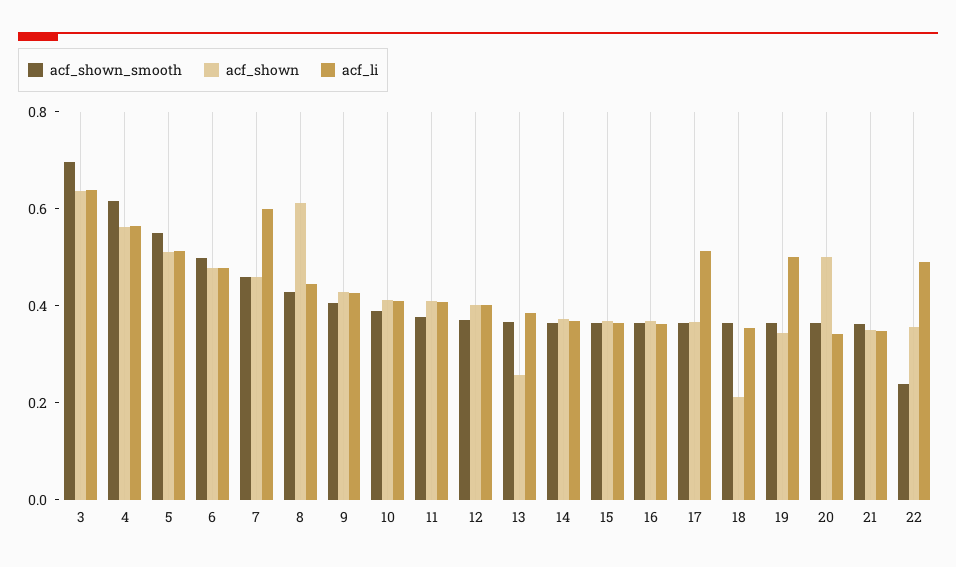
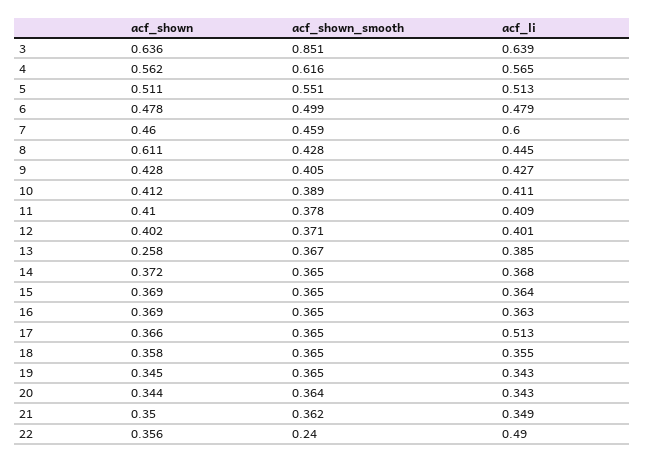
  {
    "acf_shown_smooth": {
-     "3": 0.7,
+     "3": 0.851,
      "4": 0.616,
      "5": 0.551,
      "6": 0.499,
      "7": 0.459,
      "8": 0.428,
      "9": 0.405,
      "10": 0.389,
      "11": 0.378,
      "12": 0.371,
      "13": 0.367,
      "14": 0.365,
      "15": 0.365,
      "16": 0.365,
      "17": 0.365,
      "18": 0.365,
      "19": 0.365,
      "20": 0.364,
      "21": 0.362,
      "22": 0.24
    },
    "acf_shown": {
      "3": 0.636,
      "4": 0.562,
      "5": 0.511,
      "6": 0.478,
      "7": 0.46,
      "8": 0.611,
      "9": 0.428,
      "10": 0.412,
      "11": 0.41,
      "12": 0.402,
      "13": 0.258,
      "14": 0.372,
      "15": 0.369,
      "16": 0.369,
      "17": 0.366,
-     "18": 0.2,
+     "18": 0.358,
      "19": 0.345,
-     "20": 0.5,
+     "20": 0.344,
      "21": 0.35,
      "22": 0.356
    },
    "acf_li": {
      "3": 0.639,
      "4": 0.565,
      "5": 0.513,
      "6": 0.479,
      "7": 0.6,
      "8": 0.445,
      "9": 0.427,
      "10": 0.411,
      "11": 0.409,
      "12": 0.401,
      "13": 0.385,
      "14": 0.368,
      "15": 0.364,
      "16": 0.363,
      "17": 0.513,
      "18": 0.355,
-     "19": 0.5,
+     "19": 0.343,
      "20": 0.343,
      "21": 0.349,
      "22": 0.49
    }
  }

